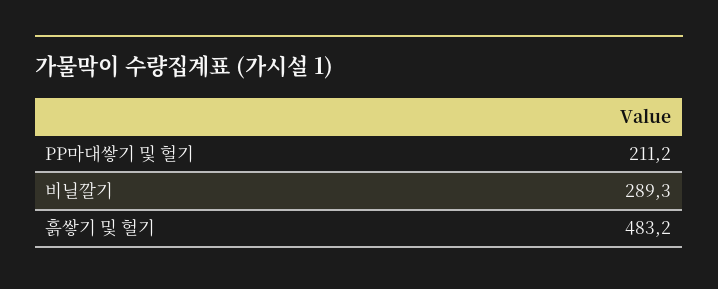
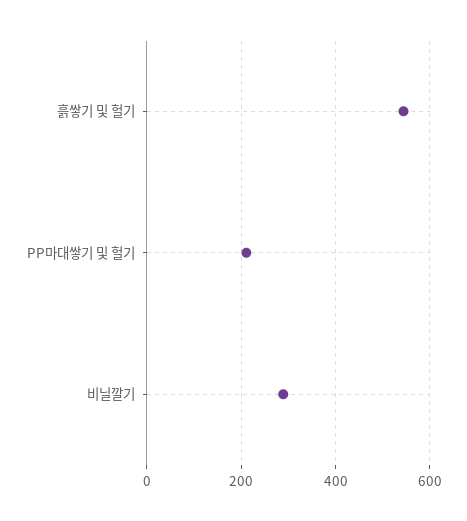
  {
    "PP마대쌓기 및 헐기": 211.2,
    "비닐깔기": 289.3,
-   "흙쌓기 및 헐기": 483.2
+   "흙쌓기 및 헐기": 540
  }

